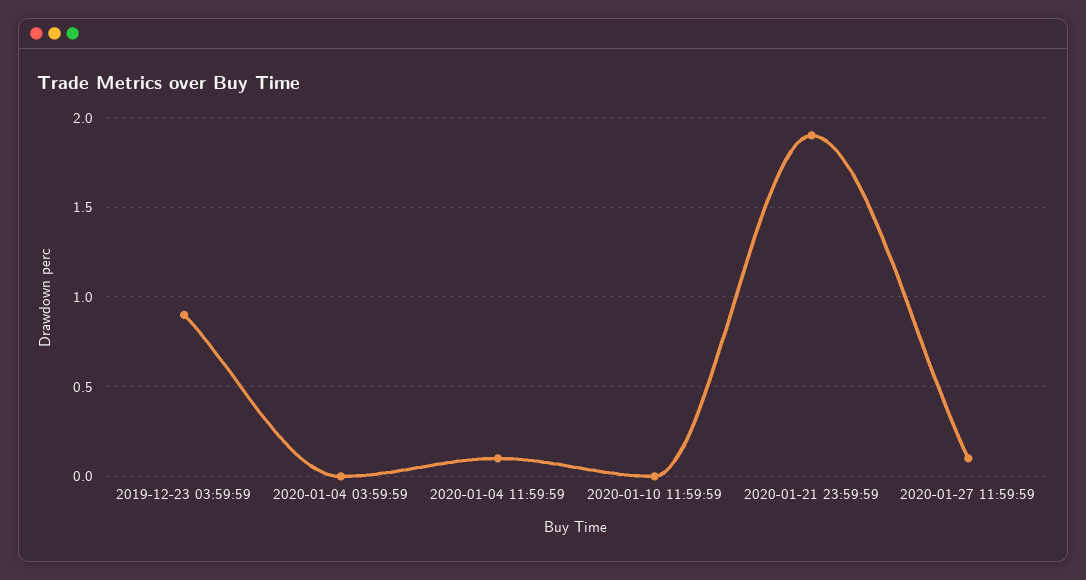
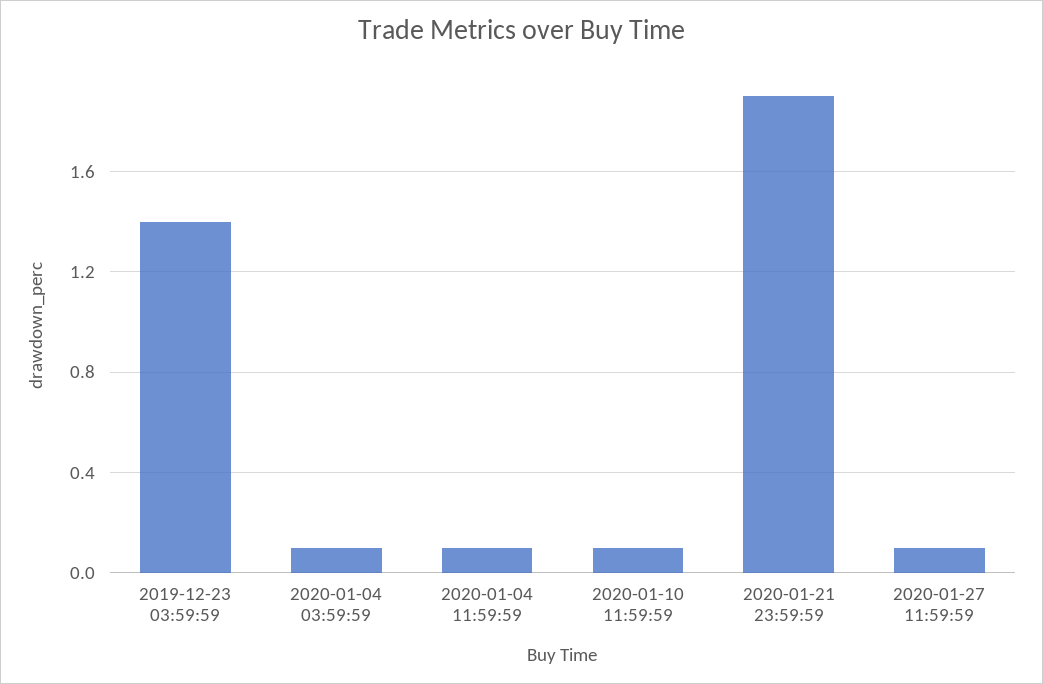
  {
-   "2019-12-23 03:59:59": 0.9,
+   "2019-12-23 03:59:59": 1.4,
-   "2020-01-04 03:59:59": 0,
+   "2020-01-04 03:59:59": 0.1,
    "2020-01-04 11:59:59": 0.1,
-   "2020-01-10 11:59:59": 0,
+   "2020-01-10 11:59:59": 0.1,
    "2020-01-21 23:59:59": 1.9,
    "2020-01-27 11:59:59": 0.1
  }

